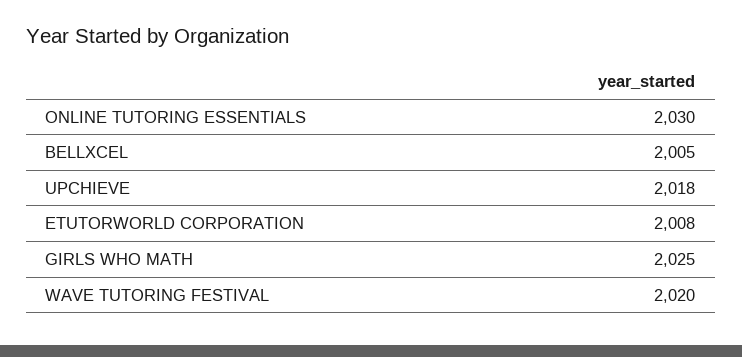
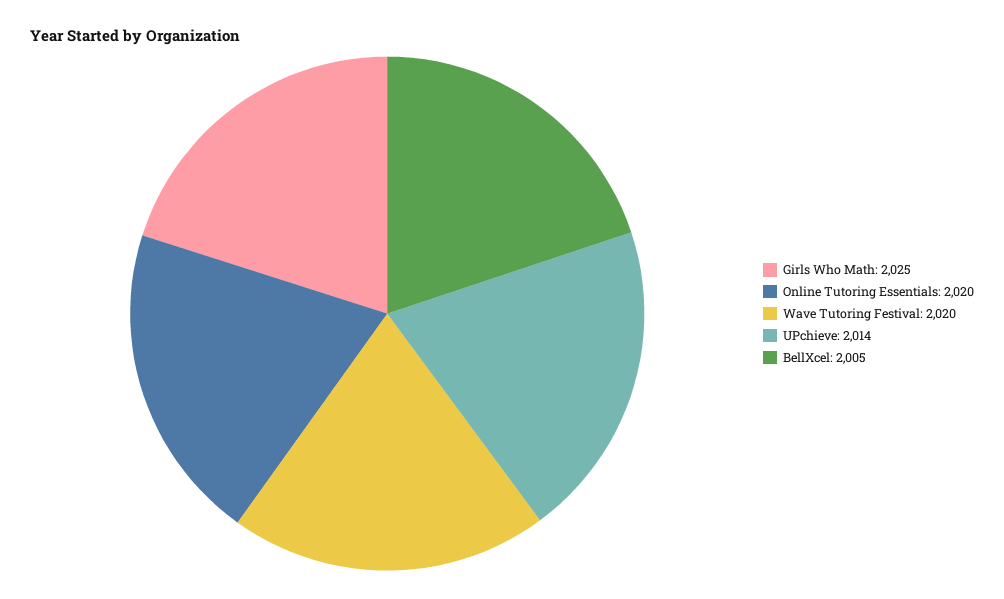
  {
-   "ONLINE TUTORING ESSENTIALS": 2030,
+   "ONLINE TUTORING ESSENTIALS": 2020,
    "BELLXCEL": 2005,
-   "UPCHIEVE": 2018,
+   "UPCHIEVE": 2014,
-   "ETUTORWORLD CORPORATION": 2008,
    "GIRLS WHO MATH": 2025,
    "WAVE TUTORING FESTIVAL": 2020
  }

